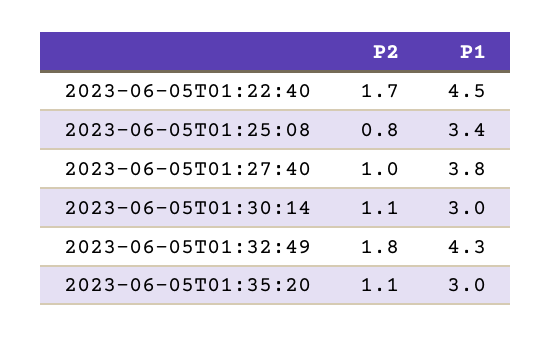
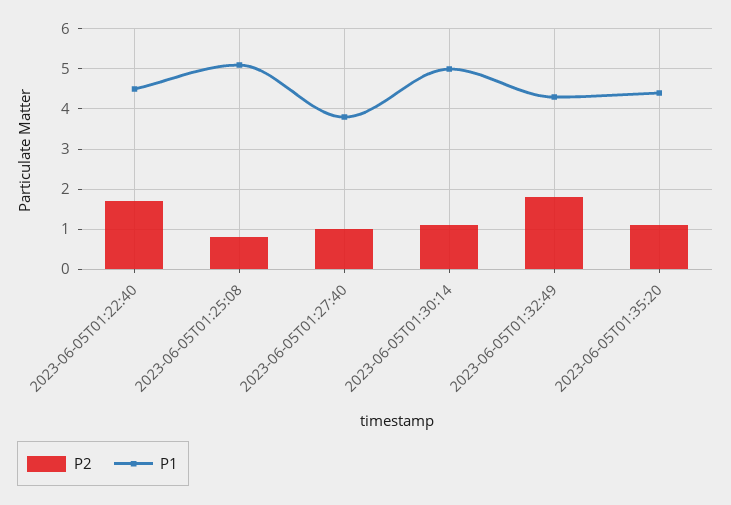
  {
    "P2": {
      "2023-06-05T01:22:40": 1.7,
      "2023-06-05T01:25:08": 0.8,
      "2023-06-05T01:27:40": 1,
      "2023-06-05T01:30:14": 1.1,
      "2023-06-05T01:32:49": 1.8,
      "2023-06-05T01:35:20": 1.1
    },
    "P1": {
      "2023-06-05T01:22:40": 4.5,
-     "2023-06-05T01:25:08": 3.4,
+     "2023-06-05T01:25:08": 5,
      "2023-06-05T01:27:40": 3.8,
-     "2023-06-05T01:30:14": 3,
+     "2023-06-05T01:30:14": 5,
      "2023-06-05T01:32:49": 4.3,
-     "2023-06-05T01:35:20": 3
+     "2023-06-05T01:35:20": 4.5
    }
  }

